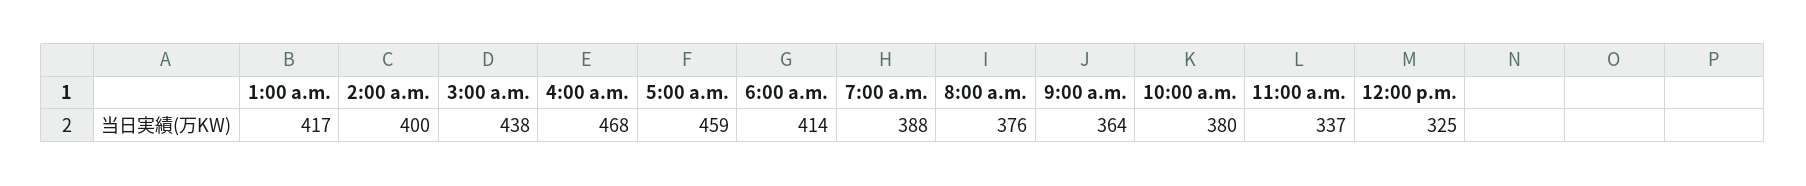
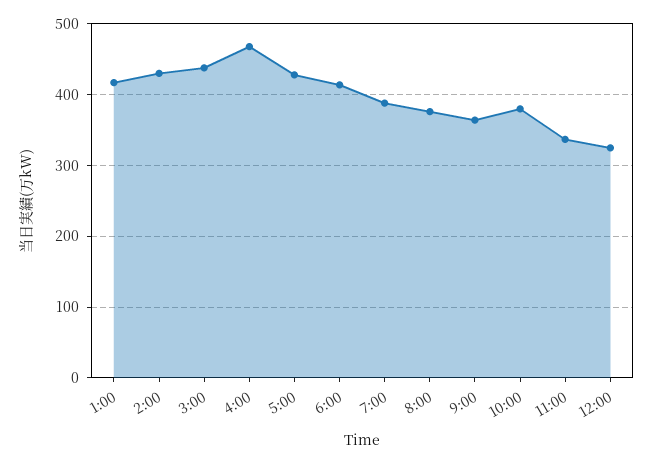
  {
    "1:00 a.m.": 417,
-   "2:00 a.m.": 400,
+   "2:00 a.m.": 430,
    "3:00 a.m.": 438,
    "4:00 a.m.": 468,
-   "5:00 a.m.": 459,
+   "5:00 a.m.": 430,
    "6:00 a.m.": 414,
    "7:00 a.m.": 388,
    "8:00 a.m.": 376,
    "9:00 a.m.": 364,
    "10:00 a.m.": 380,
    "11:00 a.m.": 337,
    "12:00 p.m.": 325
  }

